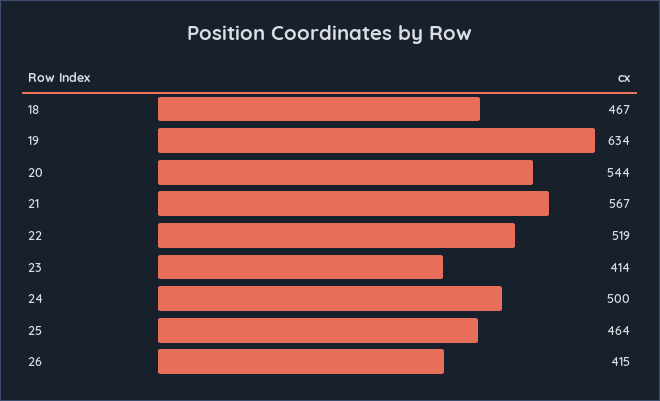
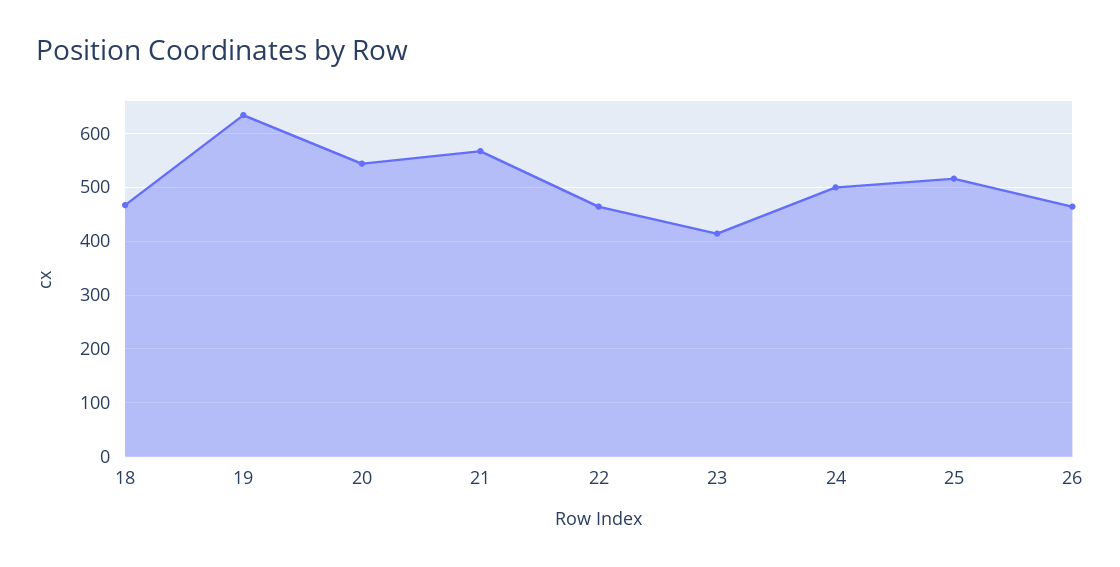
  {
    "18": 467,
    "19": 634,
    "20": 544,
    "21": 567,
-   "22": 519,
+   "22": 460,
    "23": 414,
    "24": 500,
-   "25": 464,
+   "25": 520,
-   "26": 415
+   "26": 460
  }

